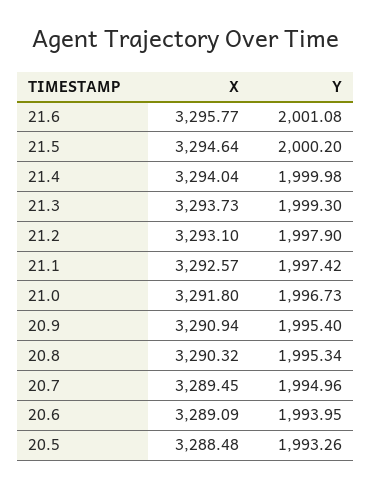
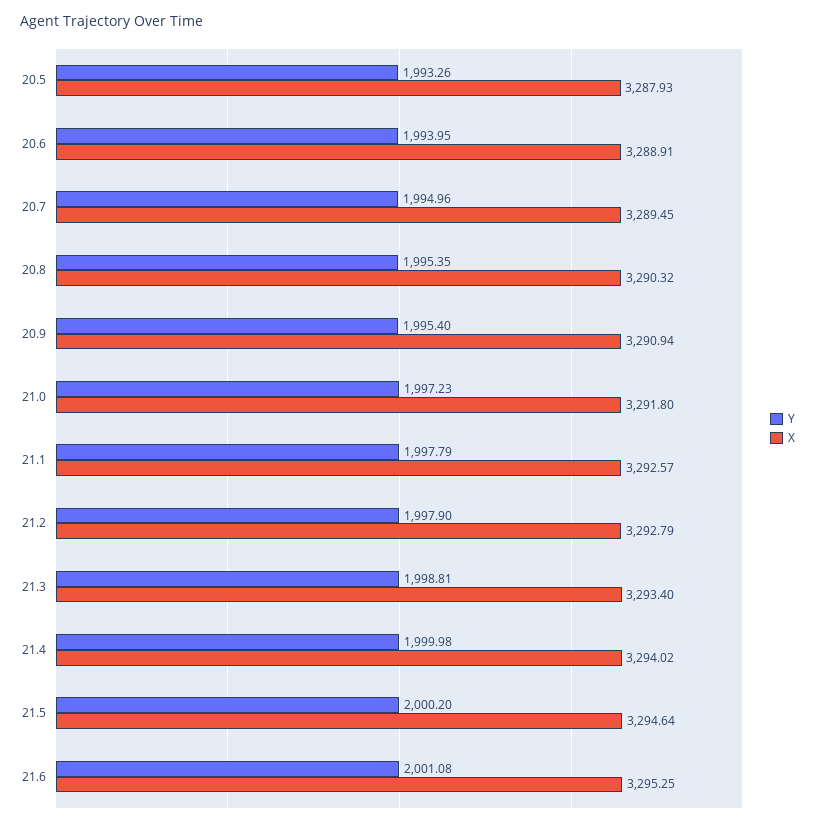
  {
    "X": {
-     "21.6": 3295.77,
+     "21.6": 3295.25,
      "21.5": 3294.64,
-     "21.4": 3294.04,
+     "21.4": 3294.02,
-     "21.3": 3293.73,
+     "21.3": 3293.4,
-     "21.2": 3293.1,
+     "21.2": 3292.79,
      "21.1": 3292.57,
      "21.0": 3291.8,
      "20.9": 3290.94,
      "20.8": 3290.32,
      "20.7": 3289.45,
-     "20.6": 3289.09,
+     "20.6": 3288.91,
-     "20.5": 3288.48
+     "20.5": 3287.93
    },
    "Y": {
      "21.6": 2001.08,
      "21.5": 2000.2,
      "21.4": 1999.98,
-     "21.3": 1999.3,
+     "21.3": 1998.81,
      "21.2": 1997.9,
-     "21.1": 1997.42,
+     "21.1": 1997.79,
-     "21.0": 1996.73,
+     "21.0": 1997.23,
      "20.9": 1995.4,
-     "20.8": 1995.34,
+     "20.8": 1995.35,
      "20.7": 1994.96,
      "20.6": 1993.95,
      "20.5": 1993.26
    }
  }

